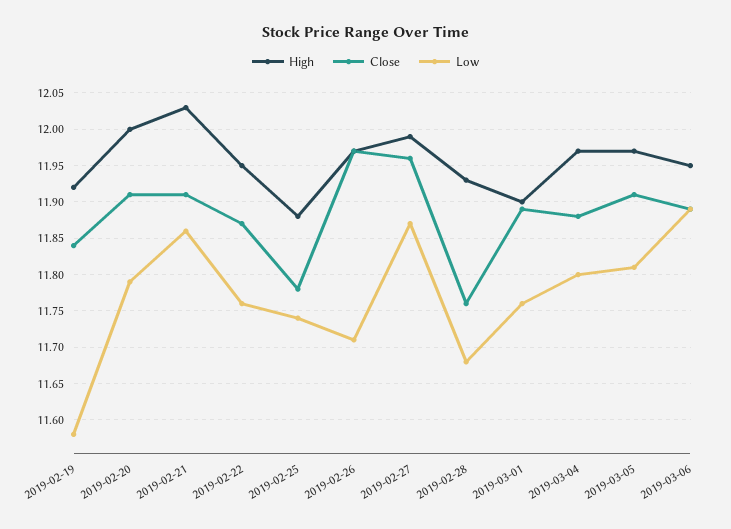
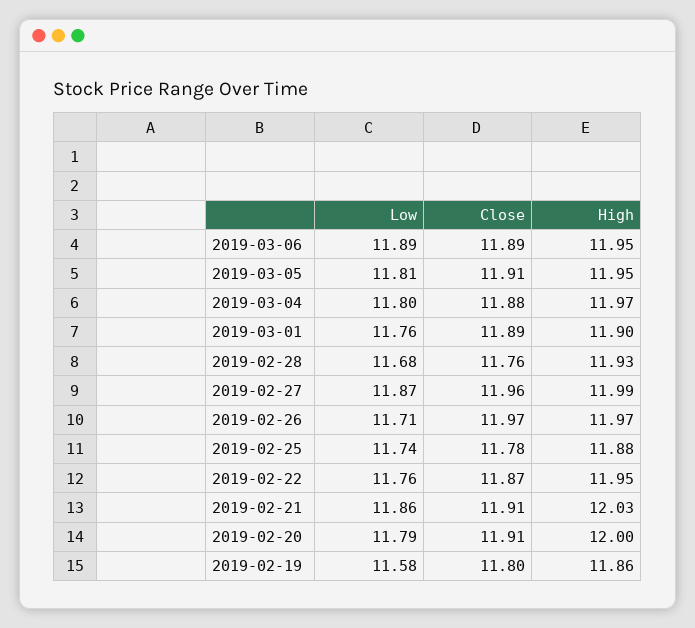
  {
    "High": {
-     "2019-02-19": 11.92,
+     "2019-02-19": 11.86,
      "2019-02-20": 12,
      "2019-02-21": 12.03,
      "2019-02-22": 11.95,
      "2019-02-25": 11.88,
      "2019-02-26": 11.97,
      "2019-02-27": 11.99,
      "2019-02-28": 11.93,
      "2019-03-01": 11.9,
      "2019-03-04": 11.97,
-     "2019-03-05": 11.97,
+     "2019-03-05": 11.95,
      "2019-03-06": 11.95
    },
    "Close": {
-     "2019-02-19": 11.84,
+     "2019-02-19": 11.8,
      "2019-02-20": 11.91,
      "2019-02-21": 11.91,
      "2019-02-22": 11.87,
      "2019-02-25": 11.78,
      "2019-02-26": 11.97,
      "2019-02-27": 11.96,
      "2019-02-28": 11.76,
      "2019-03-01": 11.89,
      "2019-03-04": 11.88,
      "2019-03-05": 11.91,
      "2019-03-06": 11.89
    },
    "Low": {
      "2019-02-19": 11.58,
      "2019-02-20": 11.79,
      "2019-02-21": 11.86,
      "2019-02-22": 11.76,
      "2019-02-25": 11.74,
      "2019-02-26": 11.71,
      "2019-02-27": 11.87,
      "2019-02-28": 11.68,
      "2019-03-01": 11.76,
      "2019-03-04": 11.8,
      "2019-03-05": 11.81,
      "2019-03-06": 11.89
    }
  }

